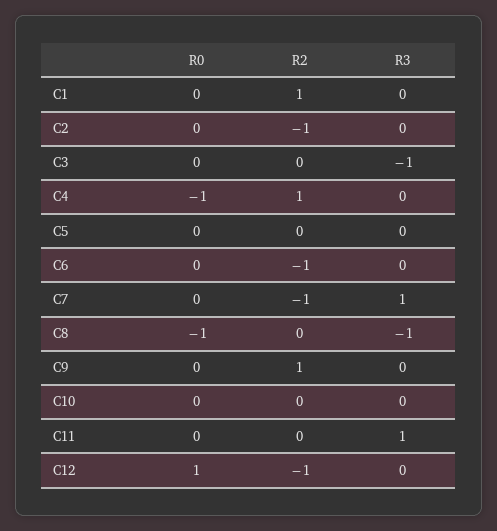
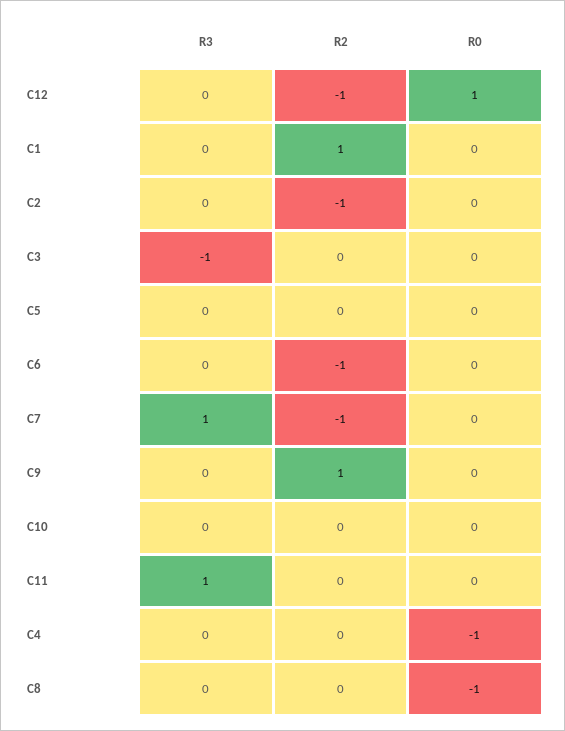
  {
    "R0": {
      "C1": 0,
      "C2": 0,
      "C3": 0,
      "C4": -1,
      "C5": 0,
      "C6": 0,
      "C7": 0,
      "C8": -1,
      "C9": 0,
      "C10": 0,
      "C11": 0,
      "C12": 1
    },
    "R2": {
      "C1": 1,
      "C2": -1,
      "C3": 0,
-     "C4": 1,
+     "C4": 0,
      "C5": 0,
      "C6": -1,
      "C7": -1,
      "C8": 0,
      "C9": 1,
      "C10": 0,
      "C11": 0,
      "C12": -1
    },
    "R3": {
      "C1": 0,
      "C2": 0,
      "C3": -1,
      "C4": 0,
      "C5": 0,
      "C6": 0,
      "C7": 1,
-     "C8": -1,
+     "C8": 0,
      "C9": 0,
      "C10": 0,
      "C11": 1,
      "C12": 0
    }
  }

